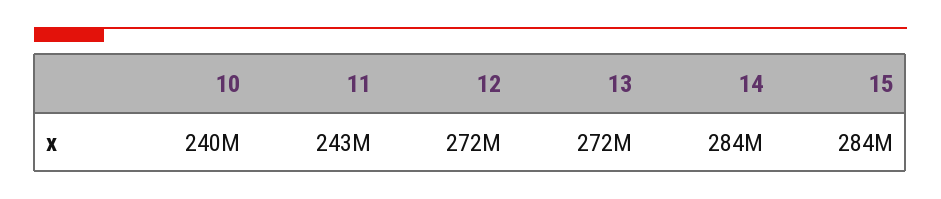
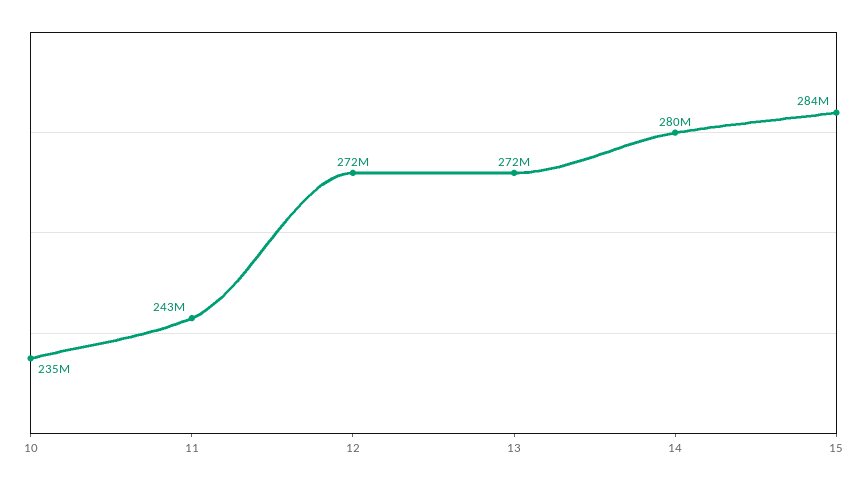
  {
-   "10": 240000000,
+   "10": 235000000,
    "11": 243000000,
    "12": 272000000,
    "13": 272000000,
-   "14": 284000000,
+   "14": 280000000,
    "15": 284000000
  }

